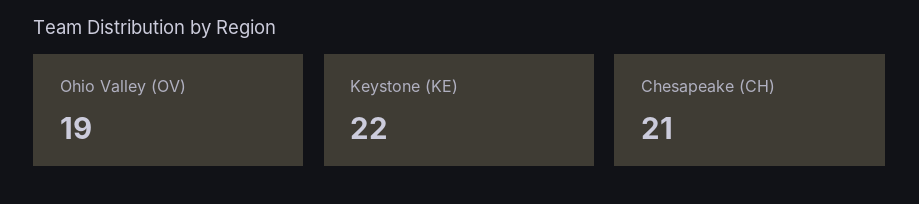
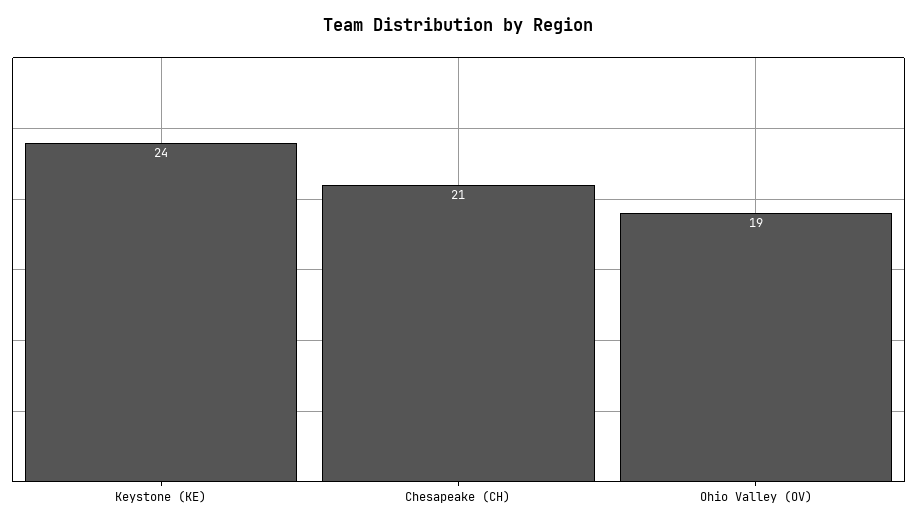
  {
    "Ohio Valley (OV)": 19,
-   "Keystone (KE)": 22,
+   "Keystone (KE)": 24,
    "Chesapeake (CH)": 21
  }

